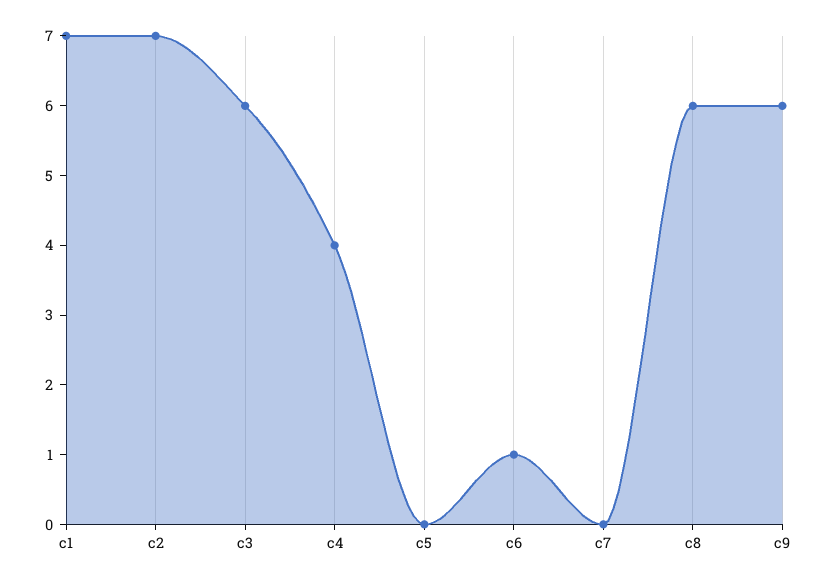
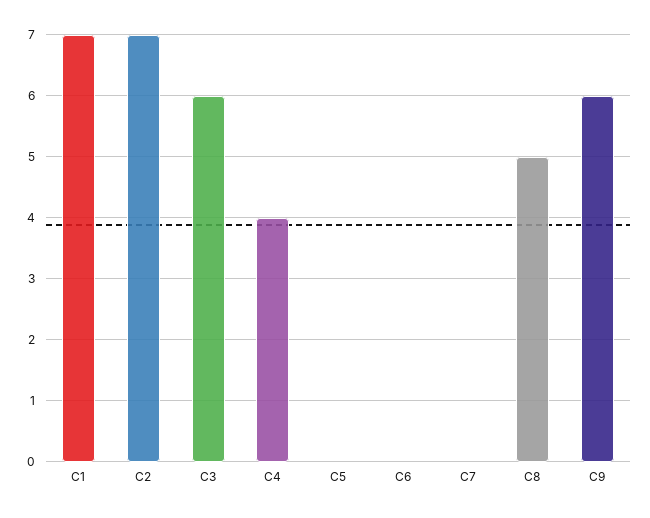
  {
    "c1": 7,
    "c2": 7,
    "c3": 6,
    "c4": 4,
    "c5": 0,
-   "c6": 1,
+   "c6": 0,
    "c7": 0,
-   "c8": 6,
+   "c8": 5,
    "c9": 6
  }

